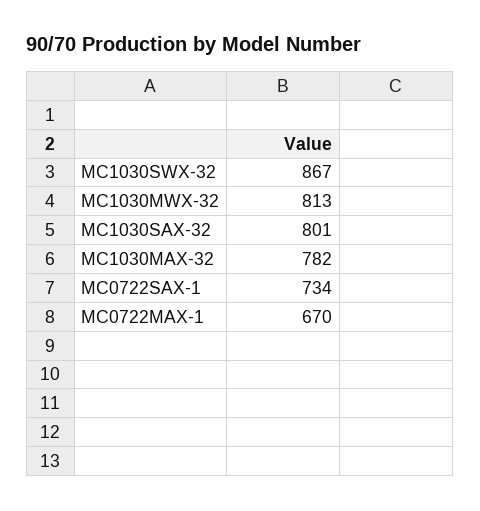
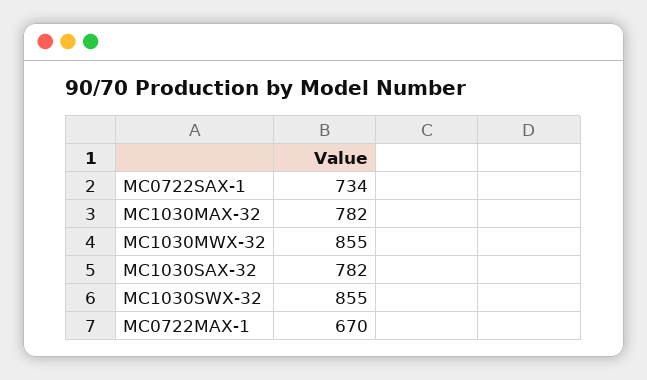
  {
-   "MC1030SWX-32": 867,
+   "MC1030SWX-32": 855,
-   "MC1030MWX-32": 813,
+   "MC1030MWX-32": 855,
-   "MC1030SAX-32": 801,
+   "MC1030SAX-32": 782,
    "MC1030MAX-32": 782,
    "MC0722SAX-1": 734,
    "MC0722MAX-1": 670
  }

